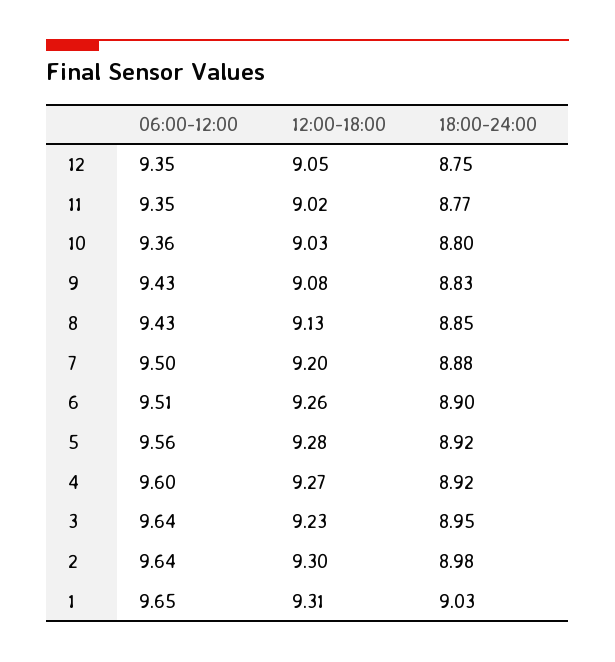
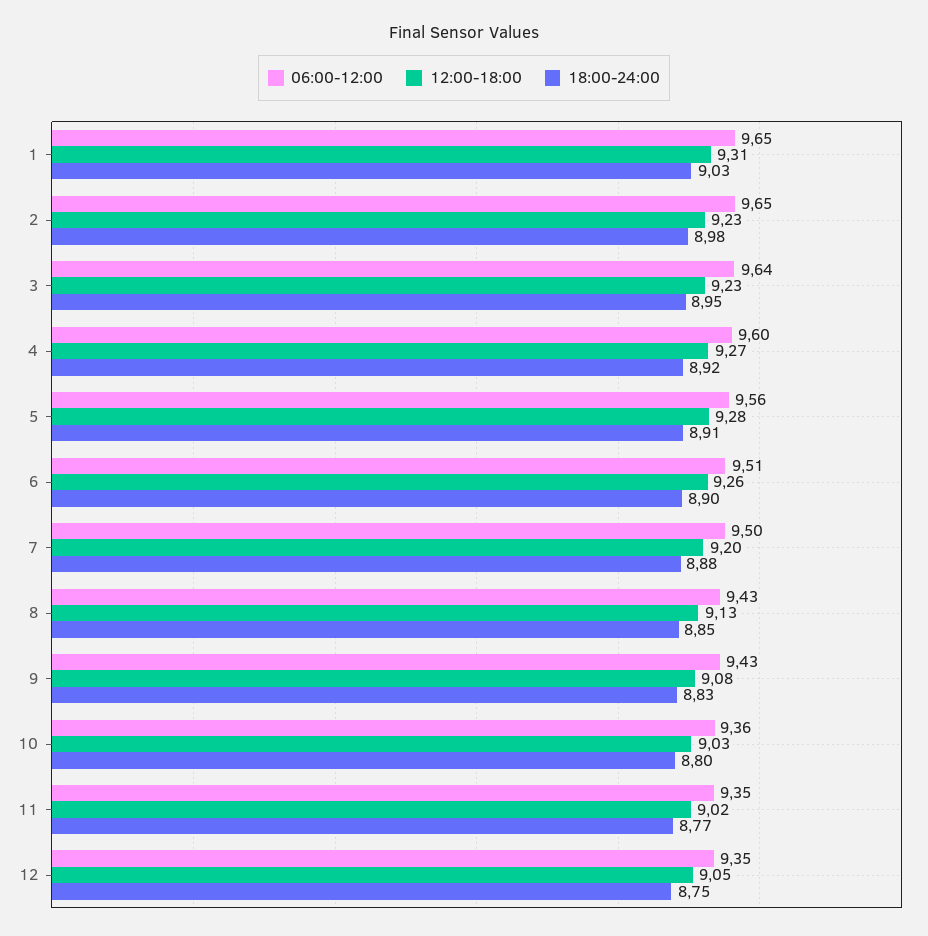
  {
    "06:00-12:00": {
      "12": 9.35,
      "11": 9.35,
      "10": 9.36,
      "9": 9.43,
      "8": 9.43,
      "7": 9.5,
      "6": 9.51,
      "5": 9.56,
      "4": 9.6,
      "3": 9.64,
-     "2": 9.64,
+     "2": 9.65,
      "1": 9.65
    },
    "12:00-18:00": {
      "12": 9.05,
      "11": 9.02,
      "10": 9.03,
      "9": 9.08,
      "8": 9.13,
      "7": 9.2,
      "6": 9.26,
      "5": 9.28,
      "4": 9.27,
      "3": 9.23,
-     "2": 9.3,
+     "2": 9.23,
      "1": 9.31
    },
    "18:00-24:00": {
      "12": 8.75,
      "11": 8.77,
      "10": 8.8,
      "9": 8.83,
      "8": 8.85,
      "7": 8.88,
      "6": 8.9,
-     "5": 8.92,
+     "5": 8.91,
      "4": 8.92,
      "3": 8.95,
      "2": 8.98,
      "1": 9.03
    }
  }

